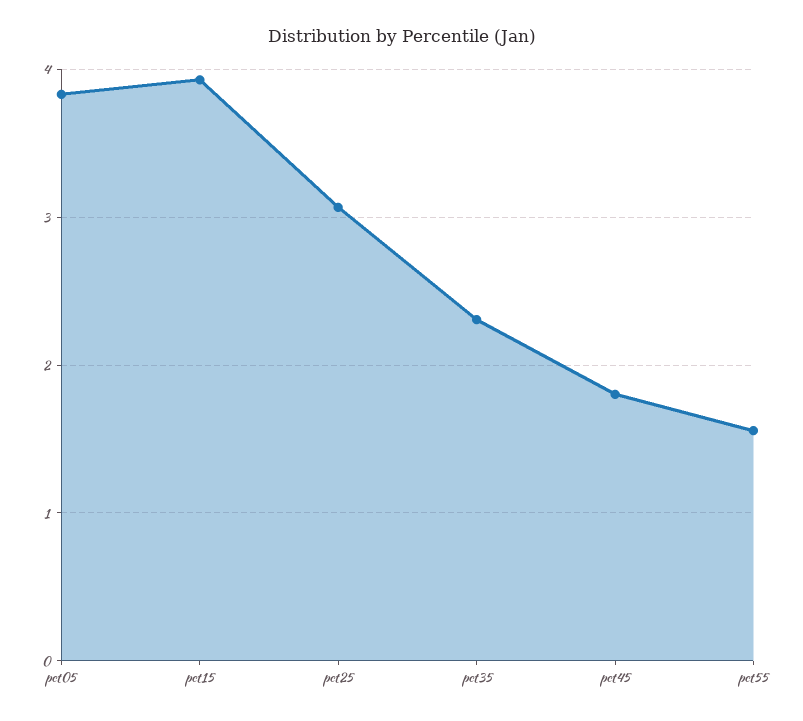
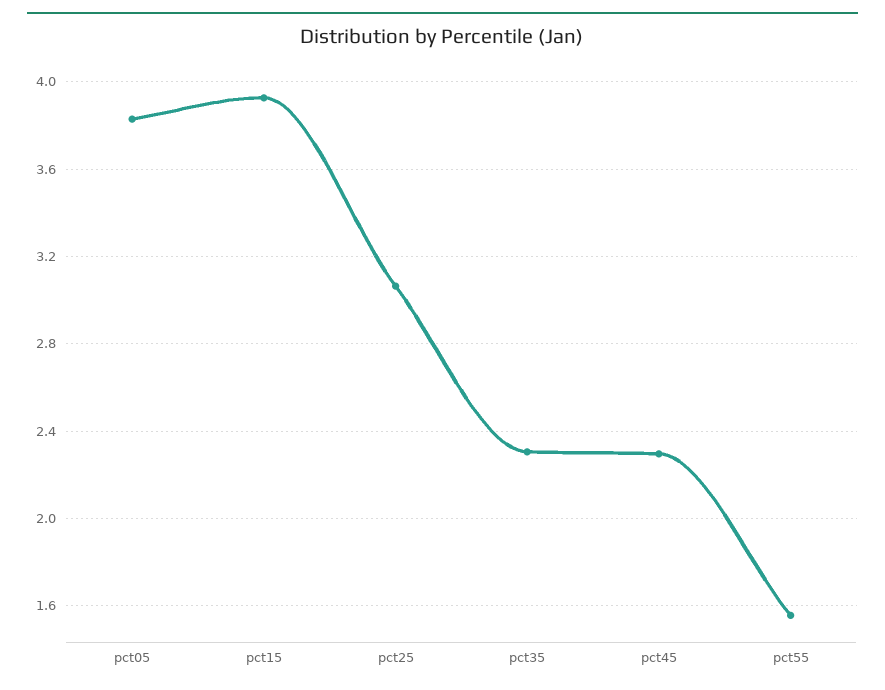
  {
    "pct05": 3.85,
    "pct15": 3.95,
    "pct25": 3.05,
    "pct35": 2.3,
-   "pct45": 1.8,
+   "pct45": 2.3,
    "pct55": 1.55
  }

